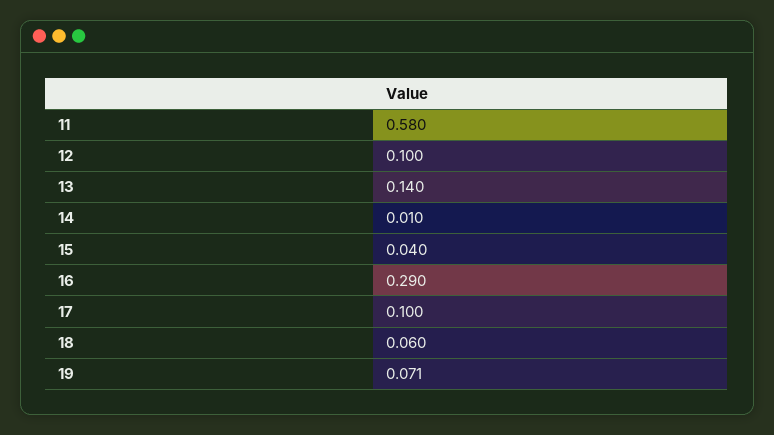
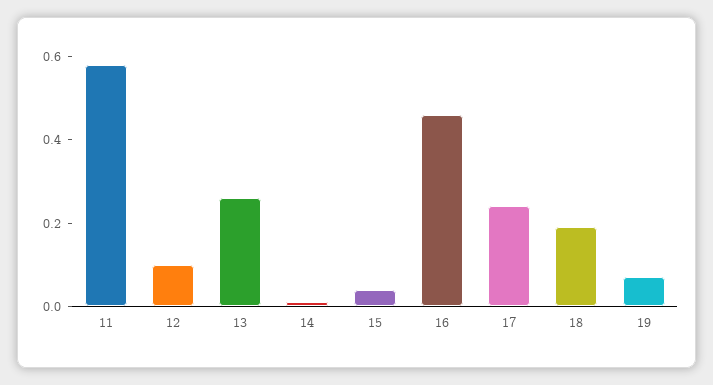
  {
    "11": 0.58,
    "12": 0.1,
-   "13": 0.14,
+   "13": 0.25,
    "14": 0.01,
    "15": 0.04,
-   "16": 0.29,
+   "16": 0.45,
-   "17": 0.1,
+   "17": 0.25,
-   "18": 0.06,
+   "18": 0.2,
    "19": 0.071
  }

